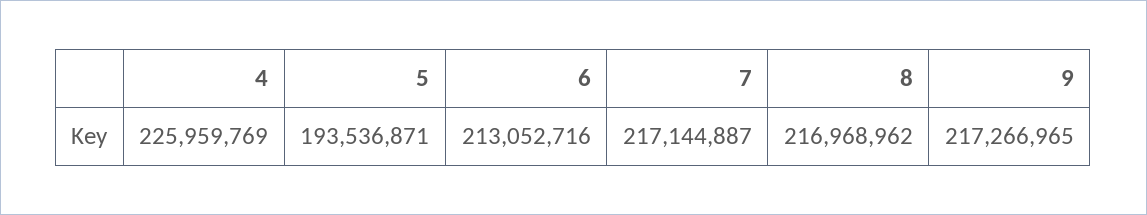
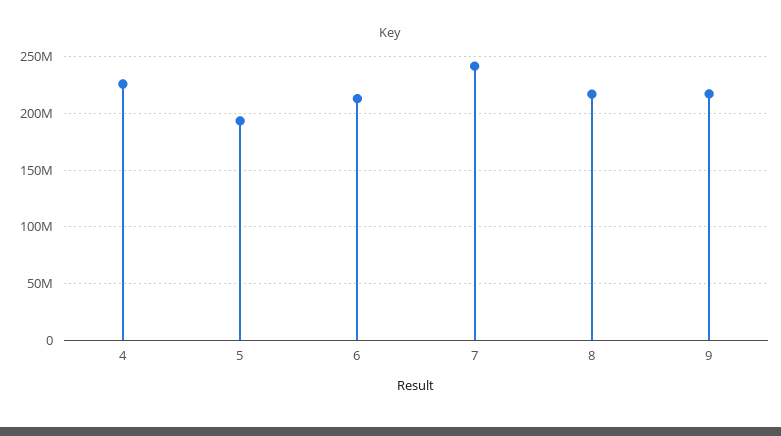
  {
    "4": 225959769,
    "5": 193536871,
    "6": 213052716,
-   "7": 217144887,
+   "7": 240000000,
    "8": 216968962,
    "9": 217266965
  }

